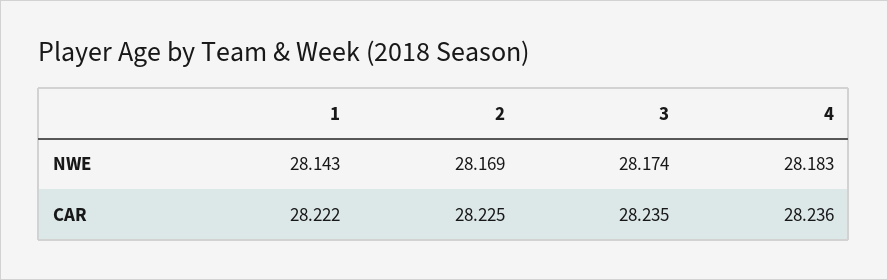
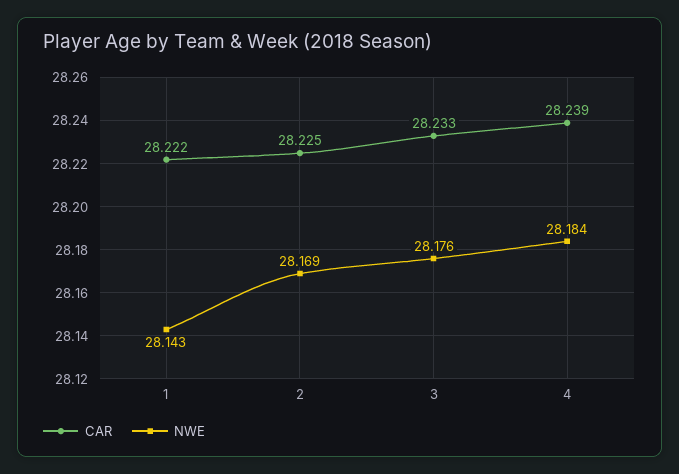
  {
    "NWE": {
      "1": 28.143,
      "2": 28.169,
-     "3": 28.174,
+     "3": 28.176,
-     "4": 28.183
+     "4": 28.184
    },
    "CAR": {
      "1": 28.222,
      "2": 28.225,
-     "3": 28.235,
+     "3": 28.233,
-     "4": 28.236
+     "4": 28.239
    }
  }

